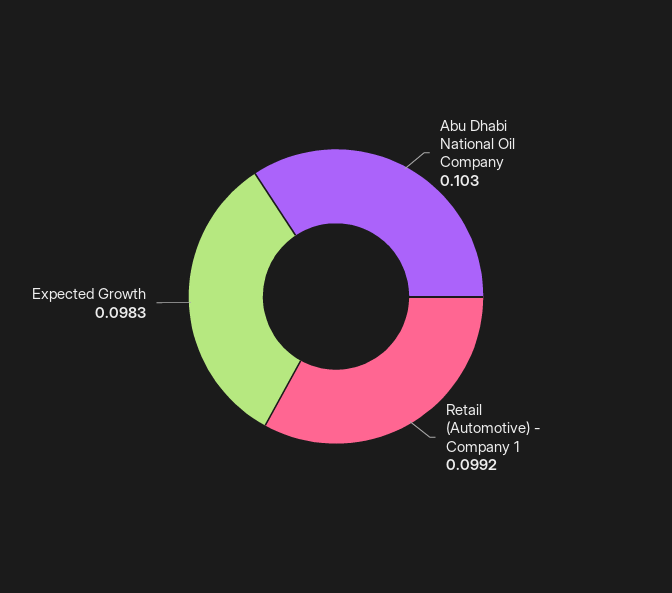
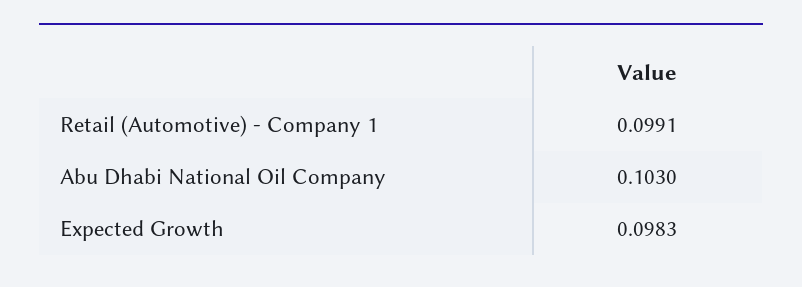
  {
    "Abu Dhabi National Oil Company": 0.103,
-   "Retail (Automotive) - Company 1": 0.0992,
+   "Retail (Automotive) - Company 1": 0.0991,
    "Expected Growth": 0.0983
  }

